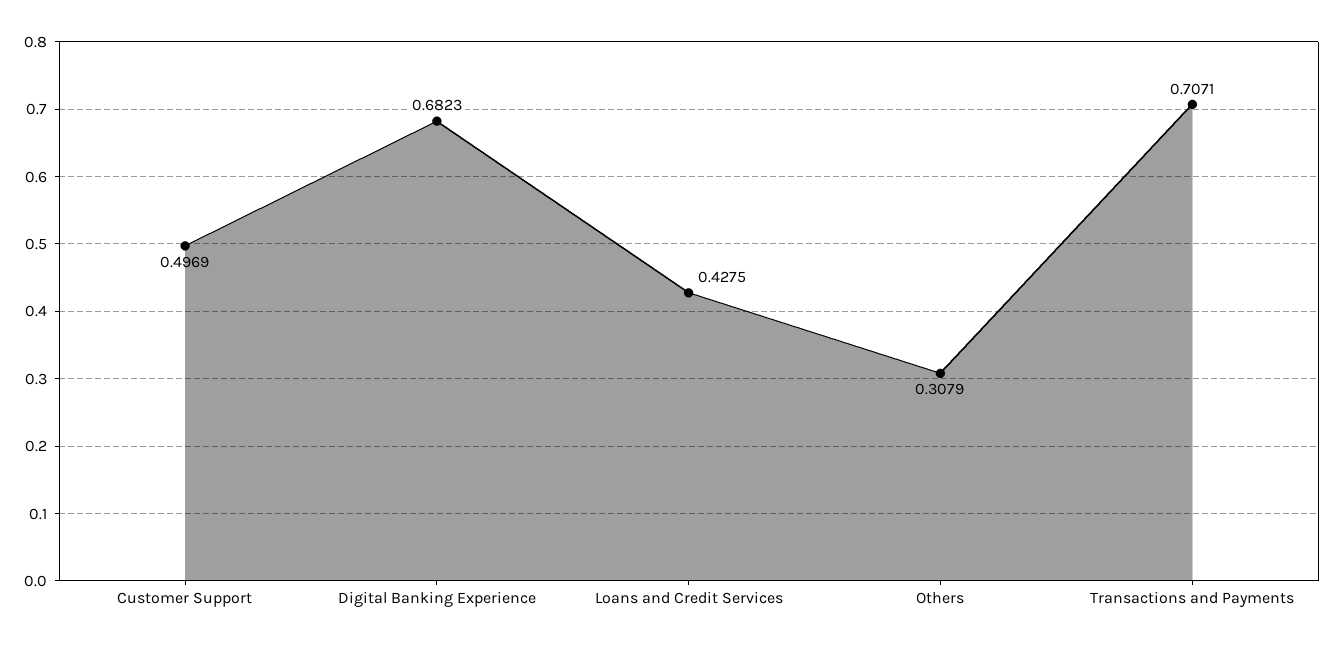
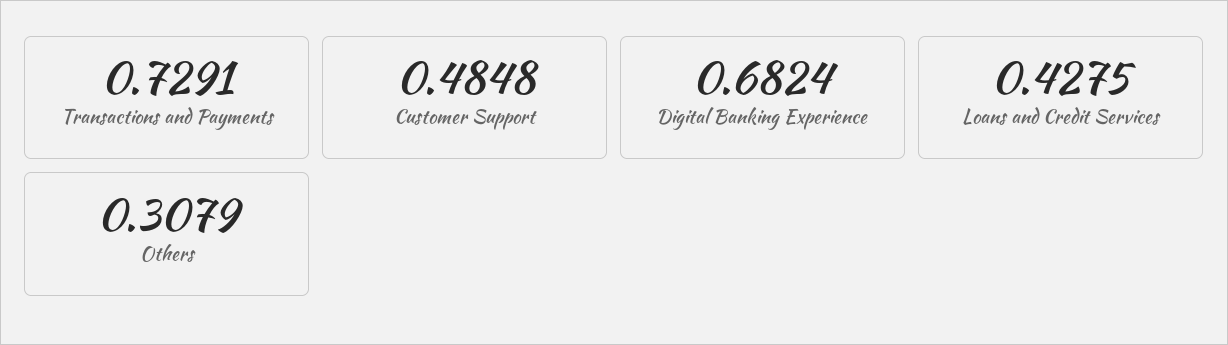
  {
-   "Customer Support": 0.4969,
+   "Customer Support": 0.4848,
-   "Digital Banking Experience": 0.6823,
+   "Digital Banking Experience": 0.6824,
    "Loans and Credit Services": 0.4275,
    "Others": 0.3079,
-   "Transactions and Payments": 0.7071
+   "Transactions and Payments": 0.7291
  }

